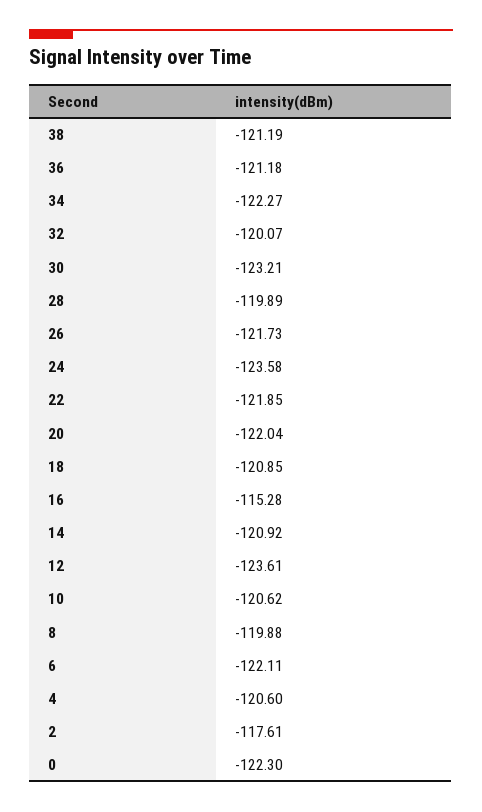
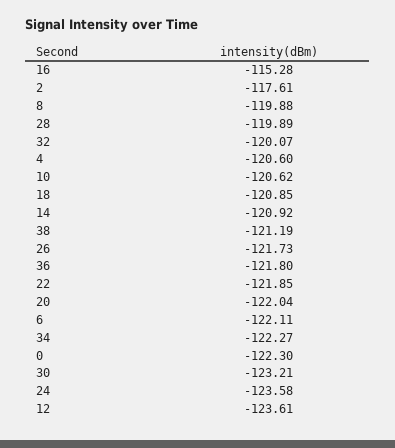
  {
    "38": -121.19,
-   "36": -121.18,
+   "36": -121.8,
    "34": -122.27,
    "32": -120.07,
    "30": -123.21,
    "28": -119.89,
    "26": -121.73,
    "24": -123.58,
    "22": -121.85,
    "20": -122.04,
    "18": -120.85,
    "16": -115.28,
    "14": -120.92,
    "12": -123.61,
    "10": -120.62,
    "8": -119.88,
    "6": -122.11,
    "4": -120.6,
    "2": -117.61,
    "0": -122.3
  }

